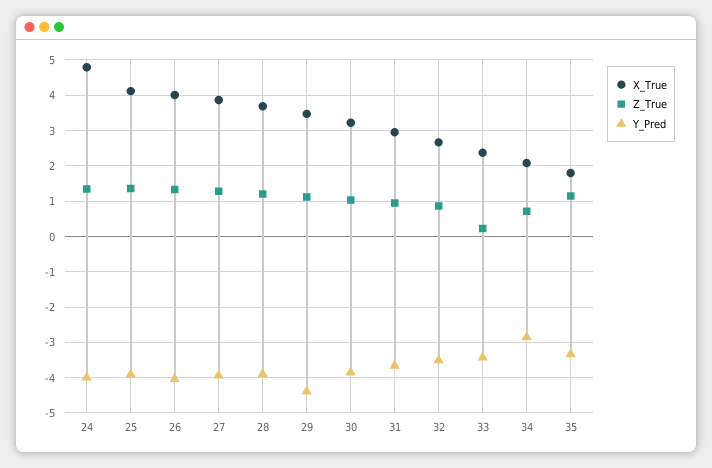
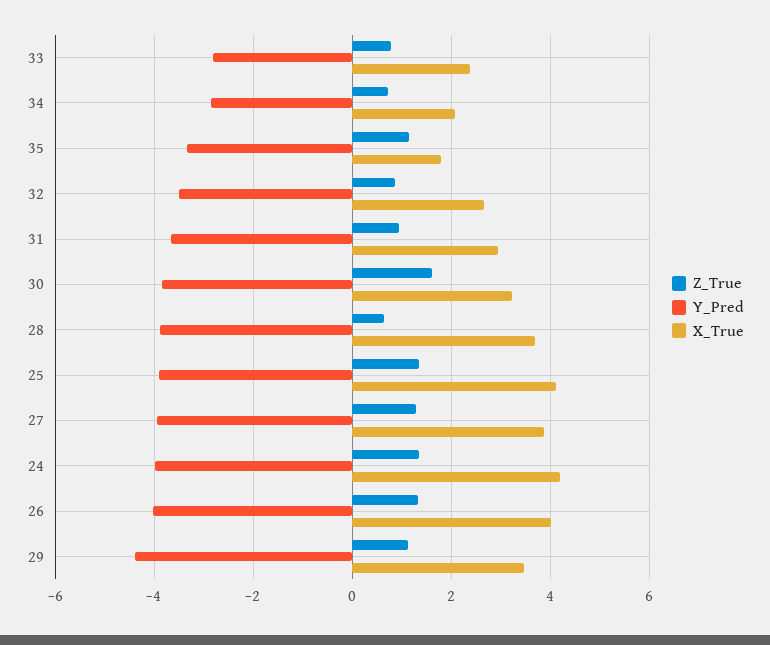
  {
    "X_True": {
-     "24": 4.8,
+     "24": 4.2,
      "25": 4.2,
      "26": 4,
      "27": 3.8,
      "28": 3.6,
      "29": 3.4,
      "30": 3.2,
      "31": 3,
      "32": 2.6,
      "33": 2.4,
      "34": 2,
      "35": 1.8
    },
    "Z_True": {
      "24": 1.4,
      "25": 1.4,
      "26": 1.4,
      "27": 1.2,
-     "28": 1.2,
+     "28": 0.6,
      "29": 1.2,
-     "30": 1,
+     "30": 1.6,
      "31": 1,
      "32": 0.8,
-     "33": 0.2,
+     "33": 0.8,
      "34": 0.8,
      "35": 1.2
    },
    "Y_Pred": {
      "24": -4,
      "25": -4,
      "26": -4,
      "27": -4,
      "28": -3.8,
      "29": -4.4,
      "30": -3.8,
      "31": -3.6,
      "32": -3.6,
-     "33": -3.4,
+     "33": -2.8,
      "34": -2.8,
      "35": -3.4
    }
  }

